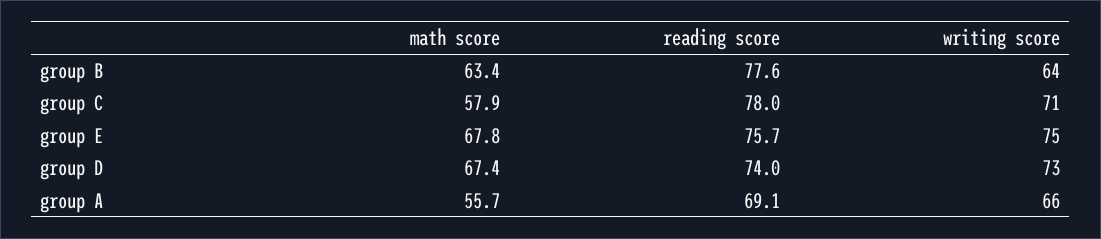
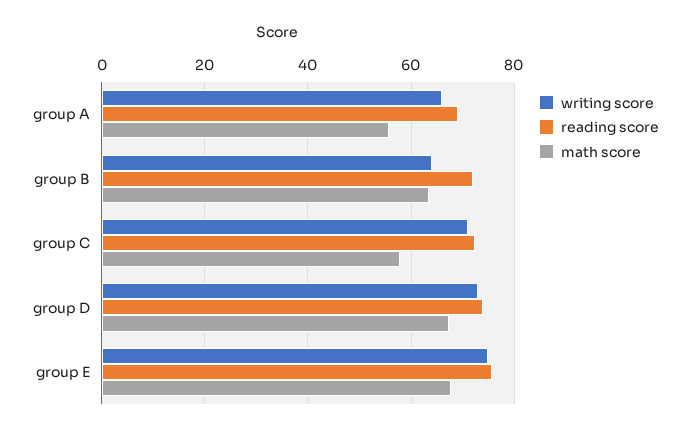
  {
    "math score": {
      "group B": 63.4,
      "group C": 57.9,
      "group E": 67.8,
      "group D": 67.4,
      "group A": 55.7
    },
    "reading score": {
-     "group B": 77.6,
+     "group B": 72,
-     "group C": 78,
+     "group C": 72,
      "group E": 75.7,
      "group D": 74,
      "group A": 69.1
    },
    "writing score": {
      "group B": 64,
      "group C": 71,
      "group E": 75,
      "group D": 73,
      "group A": 66
    }
  }

